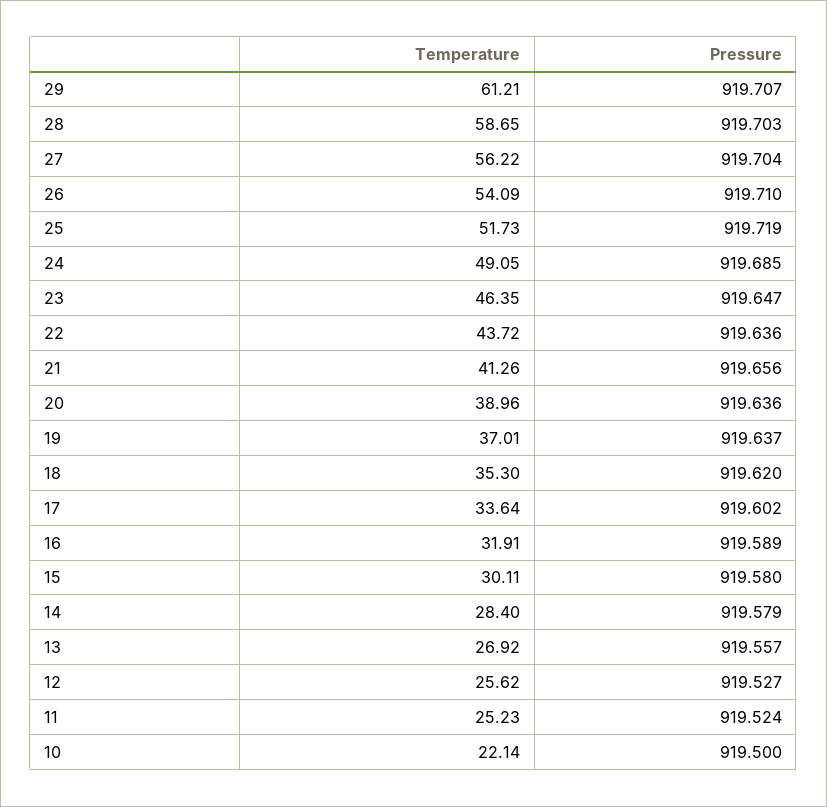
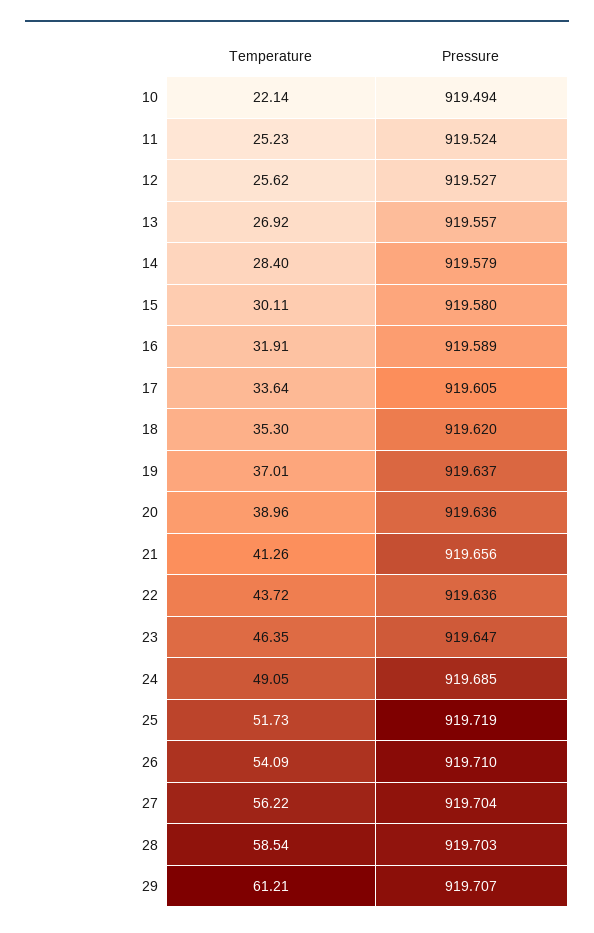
  {
    "Temperature": {
      "29": 61.21,
-     "28": 58.65,
+     "28": 58.54,
      "27": 56.22,
      "26": 54.09,
      "25": 51.73,
      "24": 49.05,
      "23": 46.35,
      "22": 43.72,
      "21": 41.26,
      "20": 38.96,
      "19": 37.01,
      "18": 35.3,
      "17": 33.64,
      "16": 31.91,
      "15": 30.11,
      "14": 28.4,
      "13": 26.92,
      "12": 25.62,
      "11": 25.23,
      "10": 22.14
    },
    "Pressure": {
      "29": 919.707,
      "28": 919.703,
      "27": 919.704,
      "26": 919.71,
      "25": 919.719,
      "24": 919.685,
      "23": 919.647,
      "22": 919.636,
      "21": 919.656,
      "20": 919.636,
      "19": 919.637,
      "18": 919.62,
-     "17": 919.602,
+     "17": 919.605,
      "16": 919.589,
      "15": 919.58,
      "14": 919.579,
      "13": 919.557,
      "12": 919.527,
      "11": 919.524,
-     "10": 919.5
+     "10": 919.494
    }
  }

